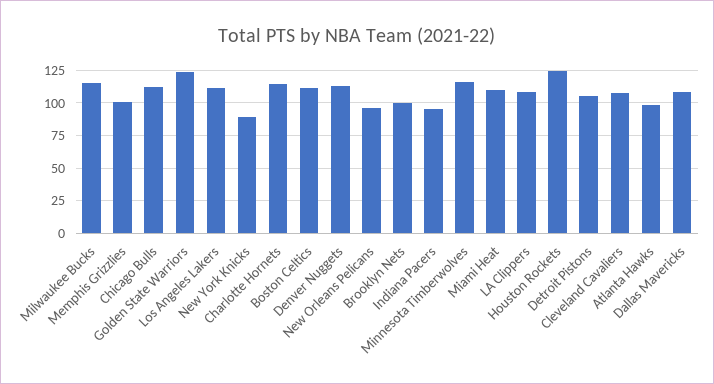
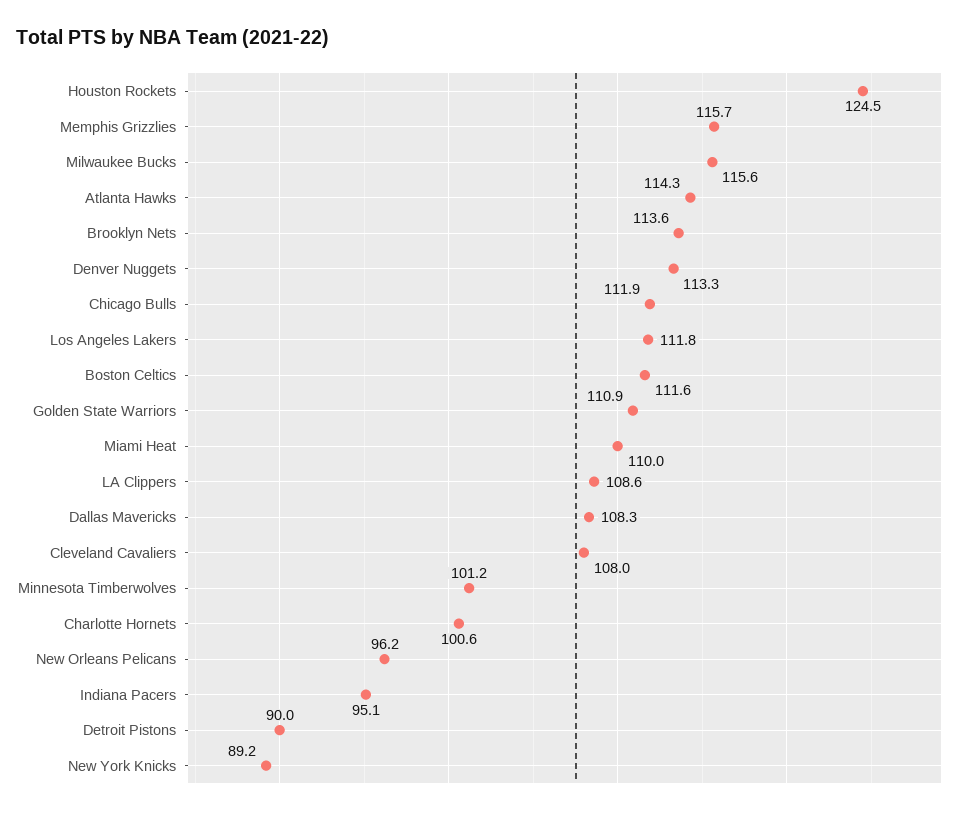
  {
    "Milwaukee Bucks": 115.6,
-   "Memphis Grizzlies": 100,
+   "Memphis Grizzlies": 115.7,
    "Chicago Bulls": 111.9,
-   "Golden State Warriors": 125,
+   "Golden State Warriors": 110.9,
    "Los Angeles Lakers": 111.8,
    "New York Knicks": 89.2,
-   "Charlotte Hornets": 115,
+   "Charlotte Hornets": 100.6,
    "Boston Celtics": 111.6,
    "Denver Nuggets": 113.3,
    "New Orleans Pelicans": 96.2,
-   "Brooklyn Nets": 100,
+   "Brooklyn Nets": 113.6,
    "Indiana Pacers": 95.1,
-   "Minnesota Timberwolves": 115,
+   "Minnesota Timberwolves": 101.2,
    "Miami Heat": 110,
    "LA Clippers": 108.6,
    "Houston Rockets": 124.5,
-   "Detroit Pistons": 105,
+   "Detroit Pistons": 90,
    "Cleveland Cavaliers": 108,
-   "Atlanta Hawks": 100,
+   "Atlanta Hawks": 114.3,
    "Dallas Mavericks": 108.3
  }

